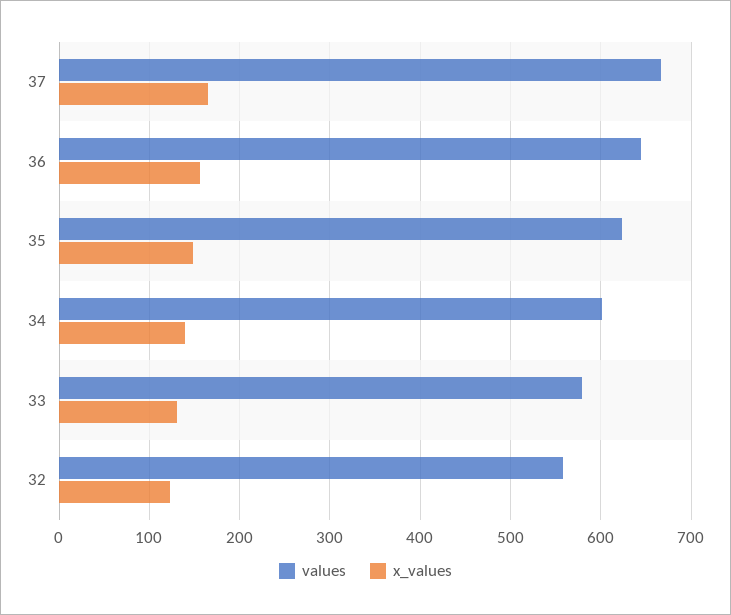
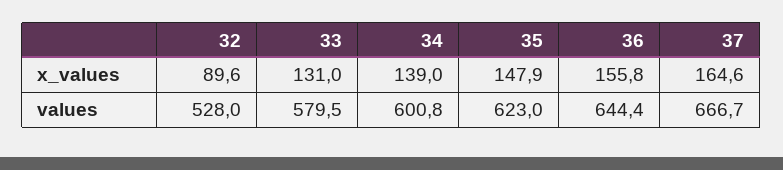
  {
    "values": {
      "37": 666.7,
      "36": 644.4,
      "35": 623,
      "34": 600.8,
      "33": 579.5,
-     "32": 560
+     "32": 528
    },
    "x_values": {
      "37": 164.6,
      "36": 155.8,
      "35": 147.9,
      "34": 139,
      "33": 131,
-     "32": 120
+     "32": 89.6
    }
  }

